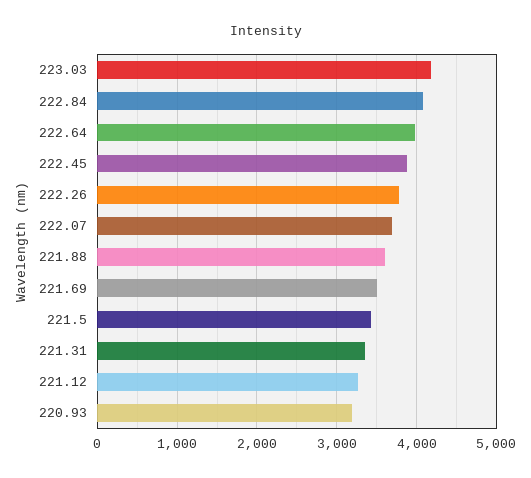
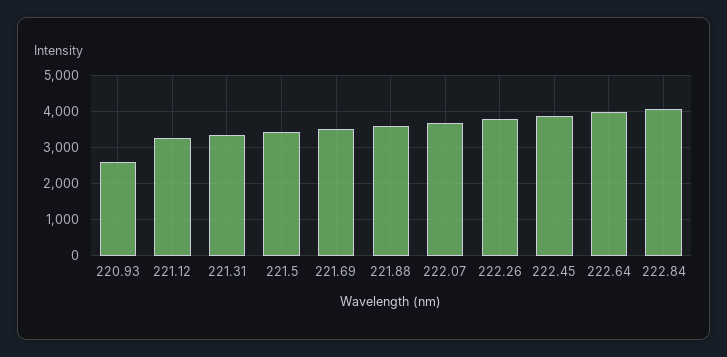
  {
-   "223.03": 4200,
    "222.84": 4100,
    "222.64": 4000,
    "222.45": 3900,
    "222.26": 3800,
    "222.07": 3700,
    "221.88": 3600,
    "221.69": 3500,
    "221.5": 3400,
    "221.31": 3300,
    "221.12": 3300,
-   "220.93": 3200
+   "220.93": 2600
  }

